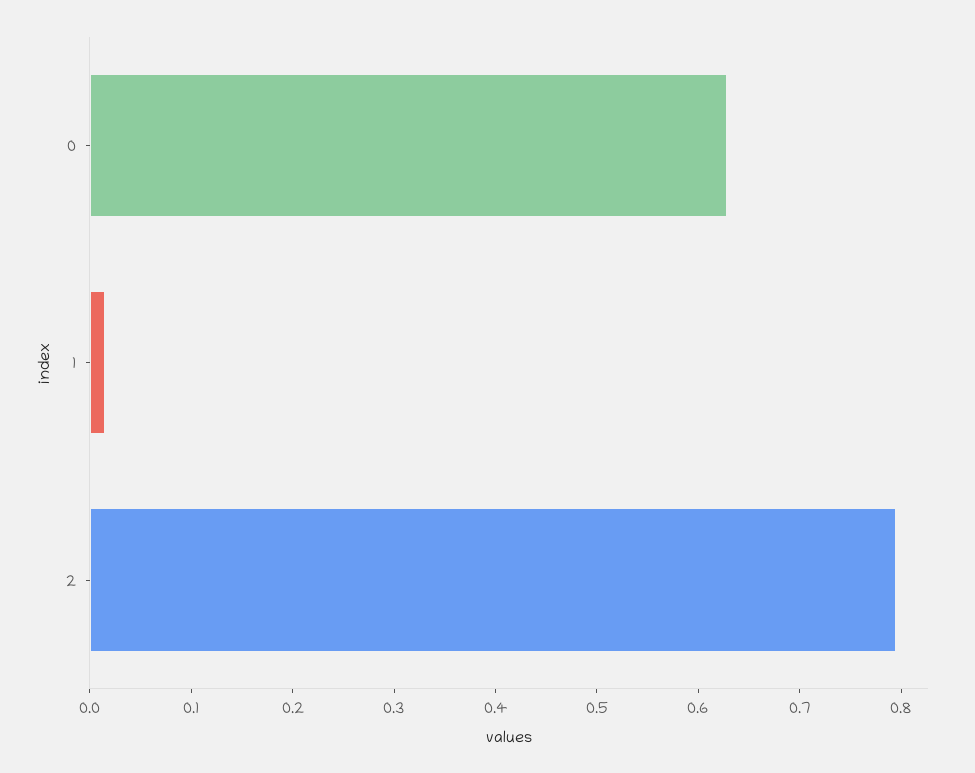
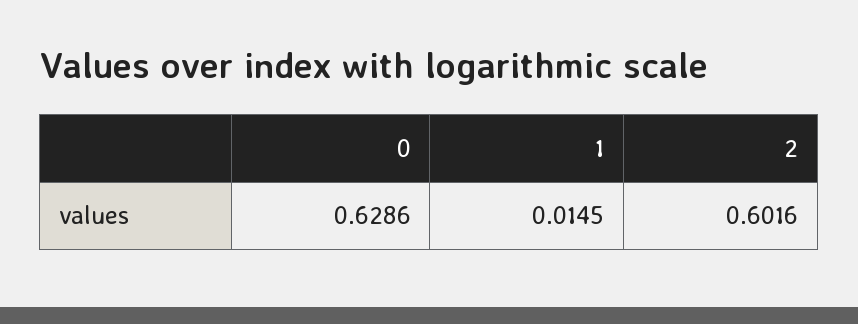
  {
    "0": 0.6286,
    "1": 0.0145,
-   "2": 0.8
+   "2": 0.6016
  }

